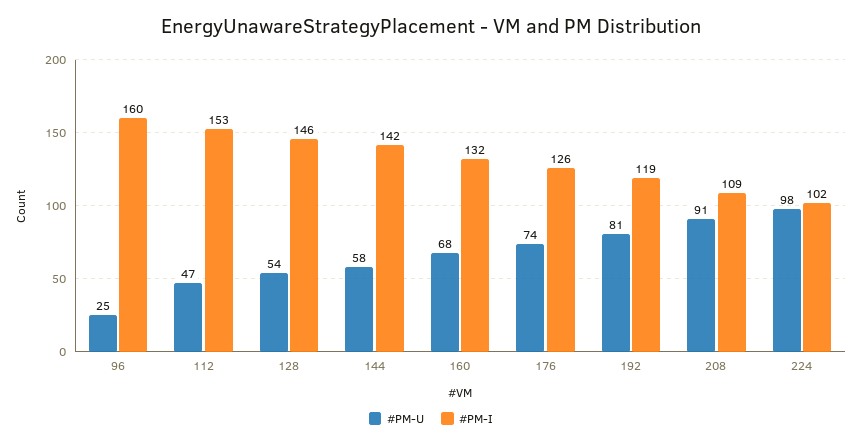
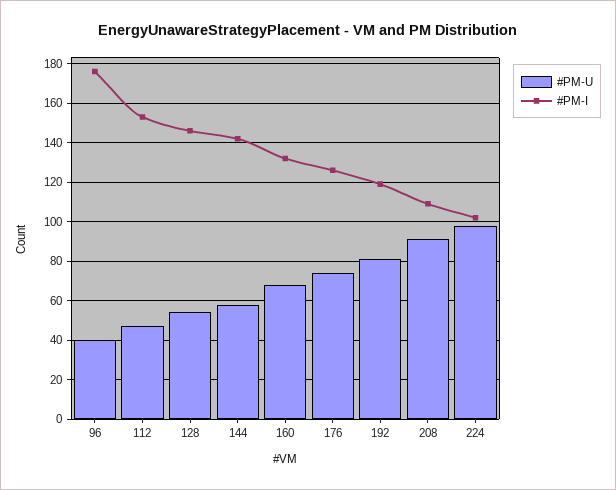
  {
    "#PM-U": {
-     "96": 25,
+     "96": 40,
      "112": 47,
      "128": 54,
      "144": 58,
      "160": 68,
      "176": 74,
      "192": 81,
      "208": 91,
      "224": 98
    },
    "#PM-I": {
-     "96": 160,
+     "96": 175,
      "112": 153,
      "128": 146,
      "144": 142,
      "160": 132,
      "176": 126,
      "192": 119,
      "208": 109,
      "224": 102
    }
  }

